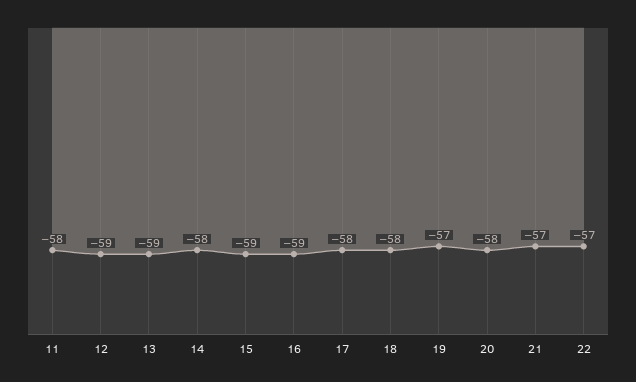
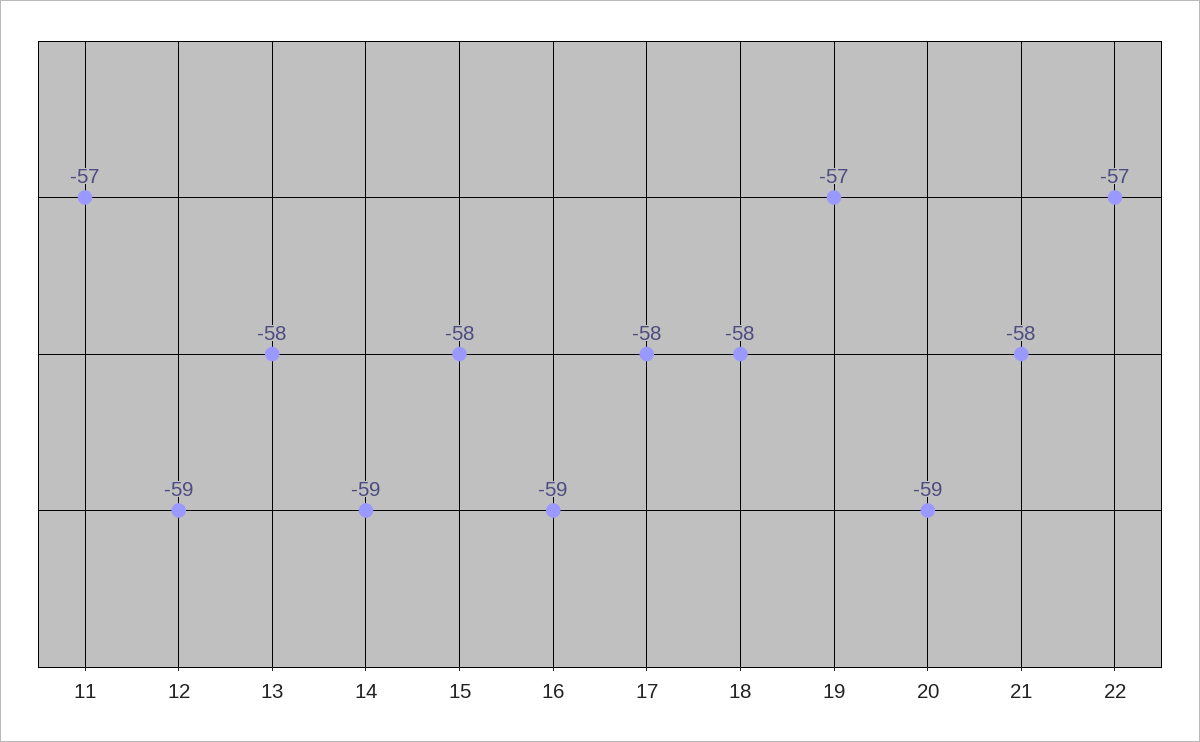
  {
-   "11": -58,
+   "11": -57,
    "12": -59,
-   "13": -59,
+   "13": -58,
-   "14": -58,
+   "14": -59,
-   "15": -59,
+   "15": -58,
    "16": -59,
    "17": -58,
    "18": -58,
    "19": -57,
-   "20": -58,
+   "20": -59,
-   "21": -57,
+   "21": -58,
    "22": -57
  }

